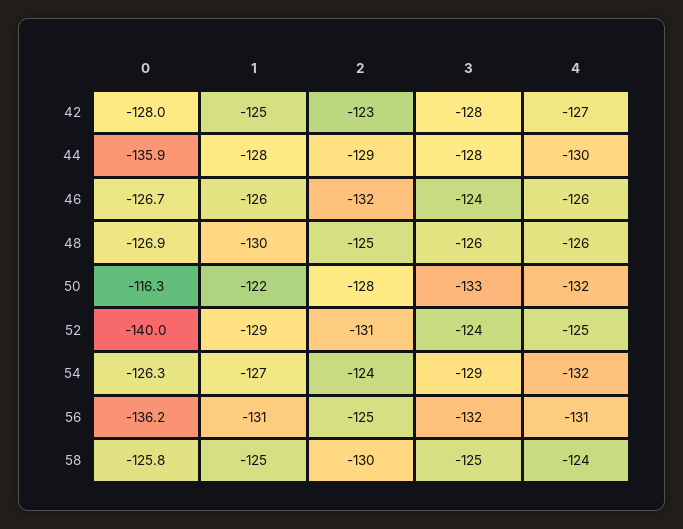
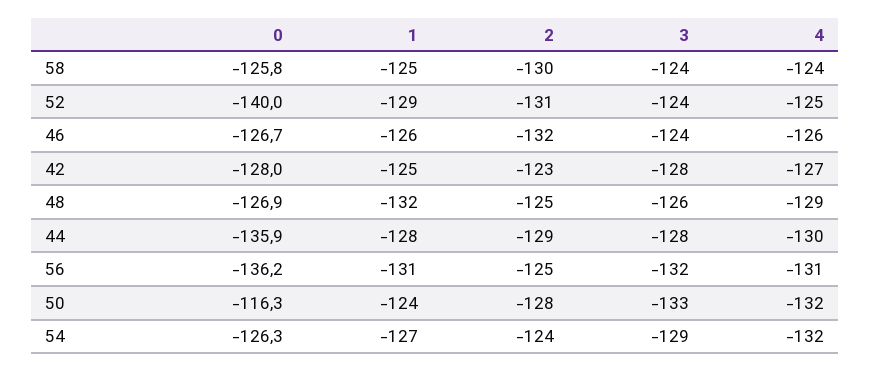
  {
    "0": {
      "42": -128,
      "44": -135.9,
      "46": -126.7,
      "48": -126.9,
      "50": -116.3,
      "52": -140,
      "54": -126.3,
      "56": -136.2,
      "58": -125.8
    },
    "1": {
      "42": -125,
      "44": -128,
      "46": -126,
-     "48": -130,
+     "48": -132,
-     "50": -122,
+     "50": -124,
      "52": -129,
      "54": -127,
      "56": -131,
      "58": -125
    },
    "2": {
      "42": -123,
      "44": -129,
      "46": -132,
      "48": -125,
      "50": -128,
      "52": -131,
      "54": -124,
      "56": -125,
      "58": -130
    },
    "3": {
      "42": -128,
      "44": -128,
      "46": -124,
      "48": -126,
      "50": -133,
      "52": -124,
      "54": -129,
      "56": -132,
-     "58": -125
+     "58": -124
    },
    "4": {
      "42": -127,
      "44": -130,
      "46": -126,
-     "48": -126,
+     "48": -129,
      "50": -132,
      "52": -125,
      "54": -132,
      "56": -131,
      "58": -124
    }
  }

